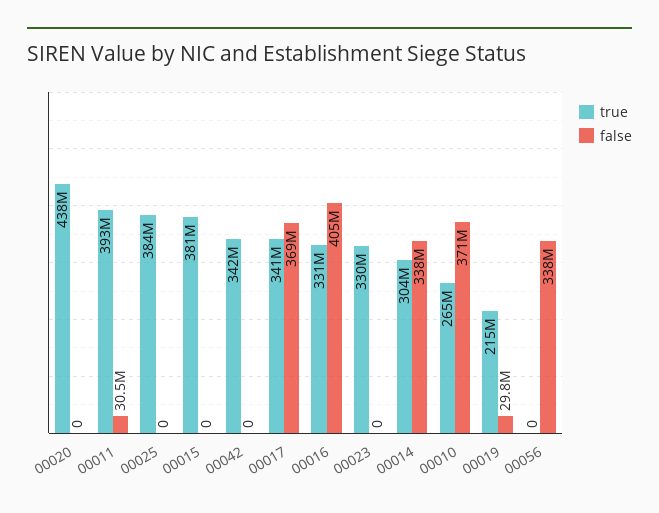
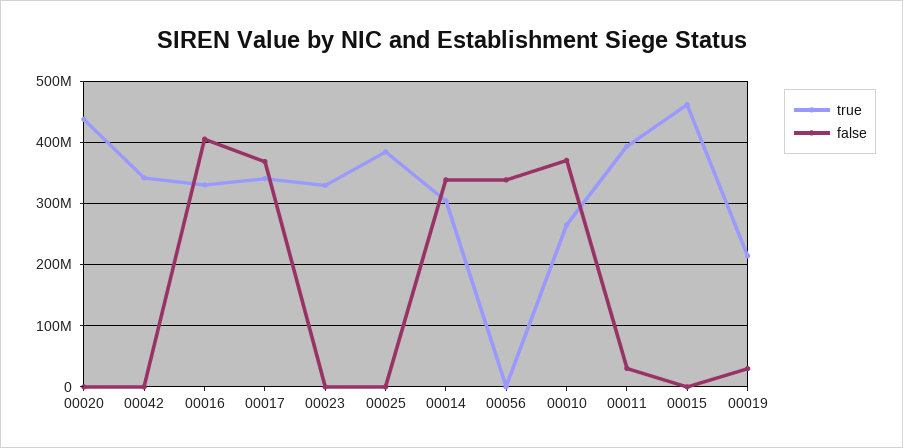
  {
    "true": {
      "00020": 438000000,
      "00011": 393000000,
      "00025": 384000000,
-     "00015": 381000000,
+     "00015": 460000000,
      "00042": 342000000,
      "00017": 341000000,
      "00016": 331000000,
      "00023": 330000000,
      "00014": 304000000,
      "00010": 265000000,
      "00019": 215000000,
      "00056": 0
    },
    "false": {
      "00020": 0,
      "00011": 30500000,
      "00025": 0,
      "00015": 0,
      "00042": 0,
      "00017": 369000000,
      "00016": 405000000,
      "00023": 0,
      "00014": 338000000,
      "00010": 371000000,
      "00019": 29800000,
      "00056": 338000000
    }
  }

